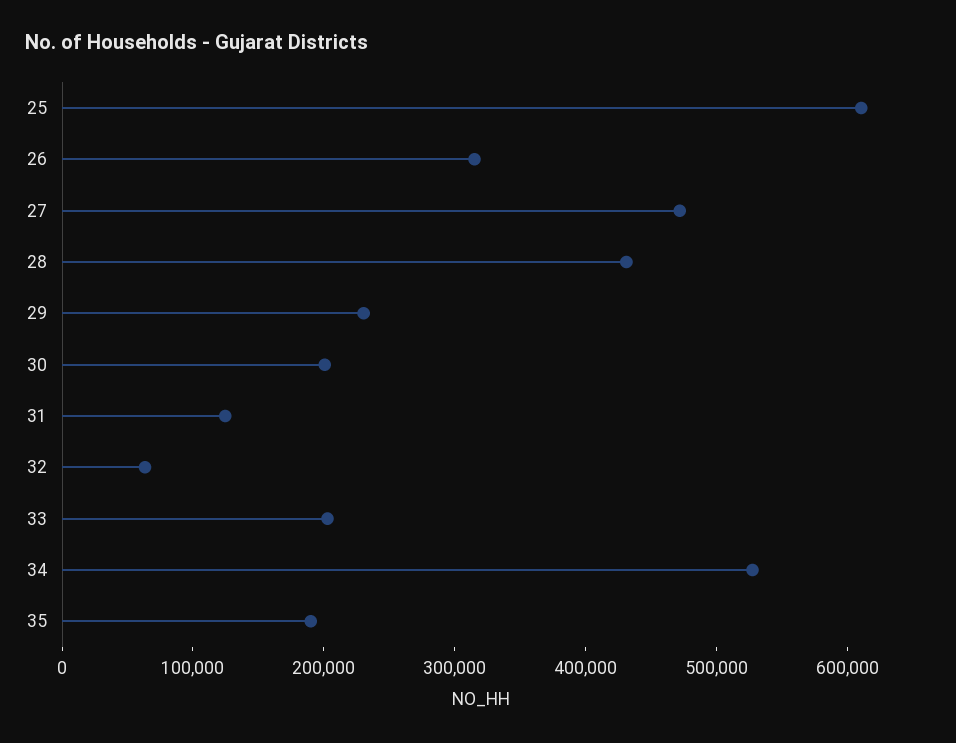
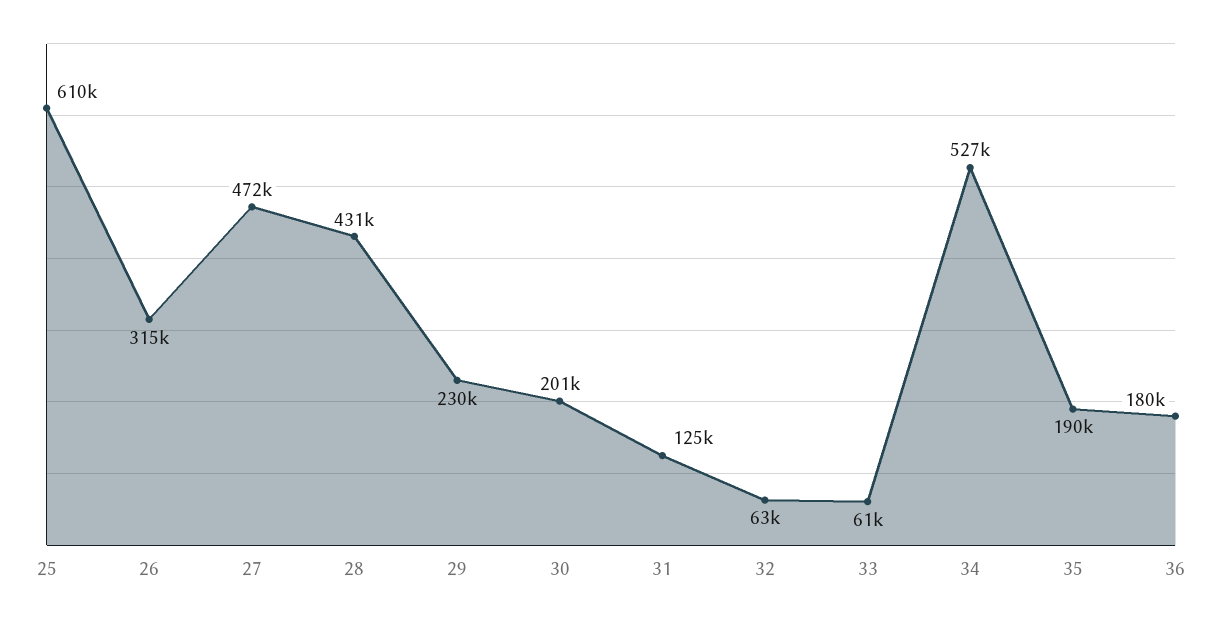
  {
    "25": 610000,
    "26": 315000,
    "27": 472000,
    "28": 431000,
    "29": 230000,
    "30": 201000,
    "31": 125000,
    "32": 63000,
-   "33": 200000,
+   "33": 61000,
    "34": 527000,
-   "35": 190000
+   "35": 190000,
+   "36": 180000
  }

